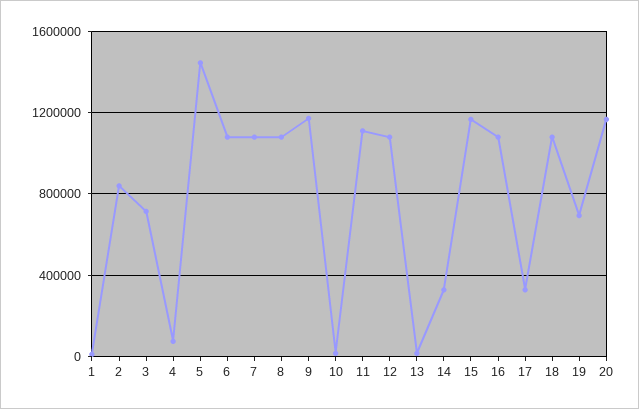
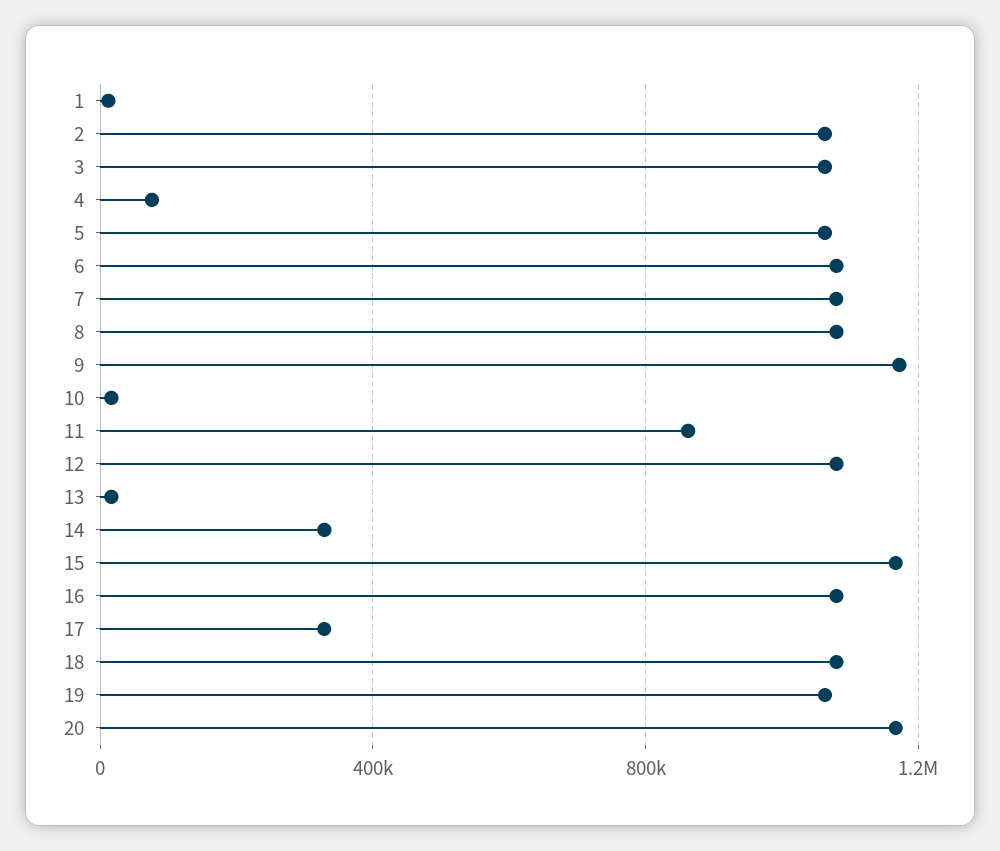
  {
    "1": 0,
-   "2": 850000,
+   "2": 1050000,
-   "3": 700000,
+   "3": 1050000,
    "4": 100000,
-   "5": 1450000,
+   "5": 1050000,
    "6": 1100000,
    "7": 1100000,
    "8": 1100000,
    "9": 1150000,
    "10": 0,
-   "11": 1100000,
+   "11": 850000,
    "12": 1100000,
    "13": 0,
    "14": 350000,
    "15": 1150000,
    "16": 1100000,
    "17": 350000,
    "18": 1100000,
-   "19": 700000,
+   "19": 1050000,
    "20": 1150000
  }

